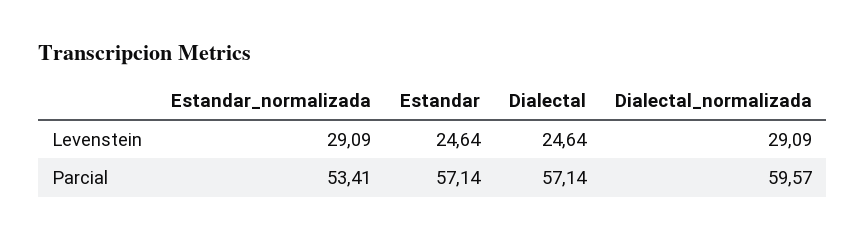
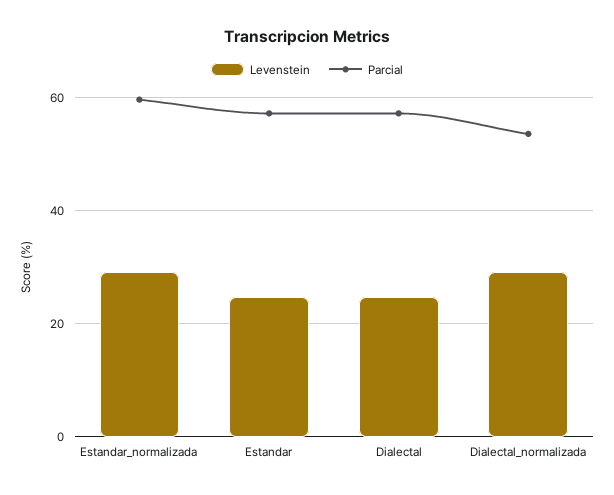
  {
    "Levenstein": {
      "Estandar_normalizada": 29.09,
      "Estandar": 24.64,
      "Dialectal": 24.64,
      "Dialectal_normalizada": 29.09
    },
    "Parcial": {
-     "Estandar_normalizada": 53.41,
+     "Estandar_normalizada": 60,
      "Estandar": 57.14,
      "Dialectal": 57.14,
-     "Dialectal_normalizada": 59.57
+     "Dialectal_normalizada": 54
    }
  }

